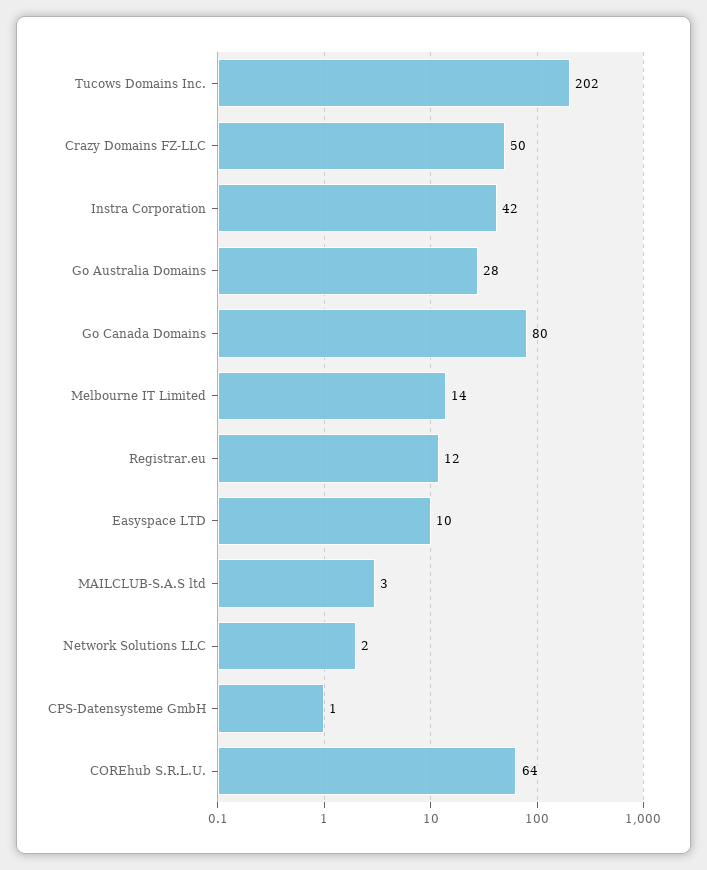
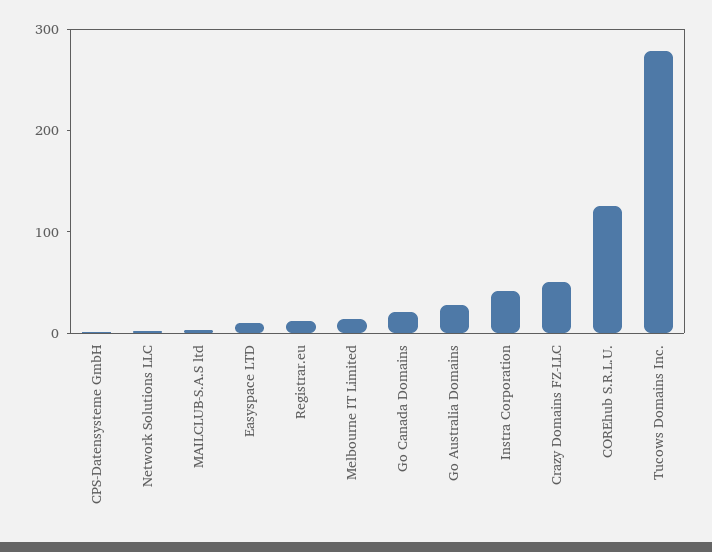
  {
-   "Tucows Domains Inc.": 202,
+   "Tucows Domains Inc.": 280,
    "Crazy Domains FZ-LLC": 50,
    "Instra Corporation": 42,
    "Go Australia Domains": 28,
-   "Go Canada Domains": 80,
+   "Go Canada Domains": 20,
    "Melbourne IT Limited": 14,
    "Registrar.eu": 12,
    "Easyspace LTD": 10,
    "MAILCLUB-S.A.S ltd": 3,
    "Network Solutions LLC": 2,
    "CPS-Datensysteme GmbH": 1,
-   "COREhub S.R.L.U.": 64
+   "COREhub S.R.L.U.": 120
  }

